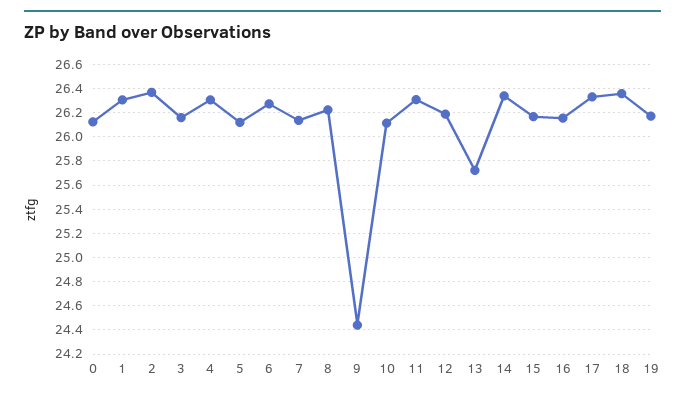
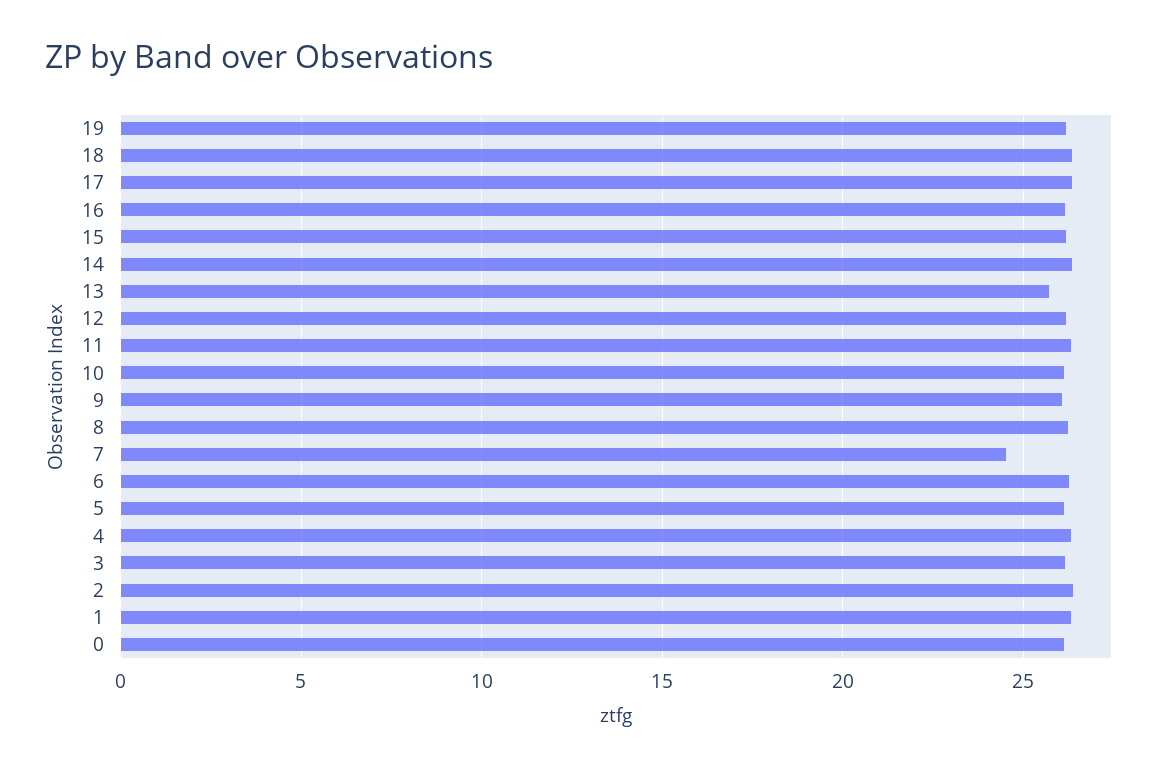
  {
    "0": 26.1,
    "1": 26.3,
    "2": 26.35,
    "3": 26.15,
    "4": 26.3,
    "5": 26.1,
    "6": 26.25,
-   "7": 26.15,
+   "7": 24.5,
    "8": 26.2,
-   "9": 24.45,
+   "9": 26,
    "10": 26.1,
    "11": 26.3,
    "12": 26.2,
    "13": 25.7,
    "14": 26.35,
    "15": 26.15,
    "16": 26.15,
    "17": 26.35,
    "18": 26.35,
    "19": 26.15
  }

